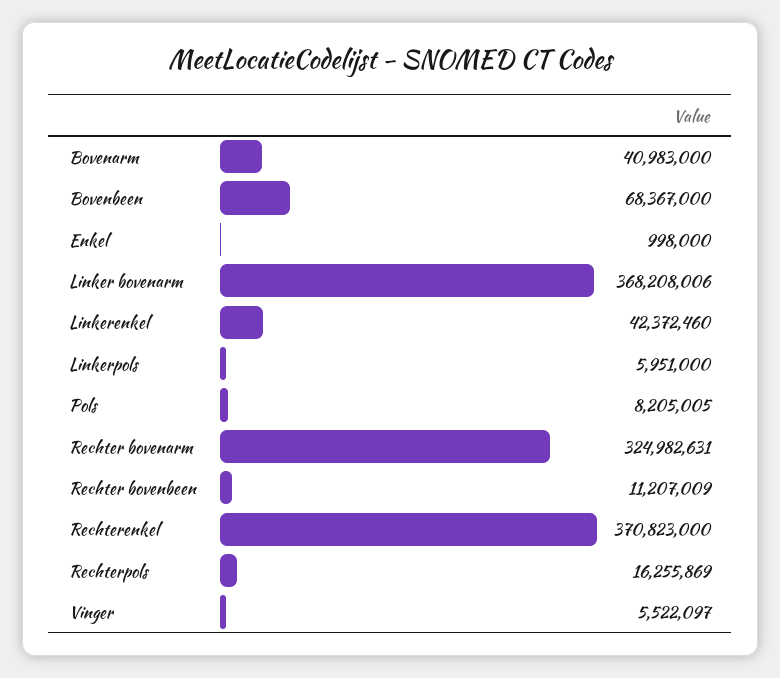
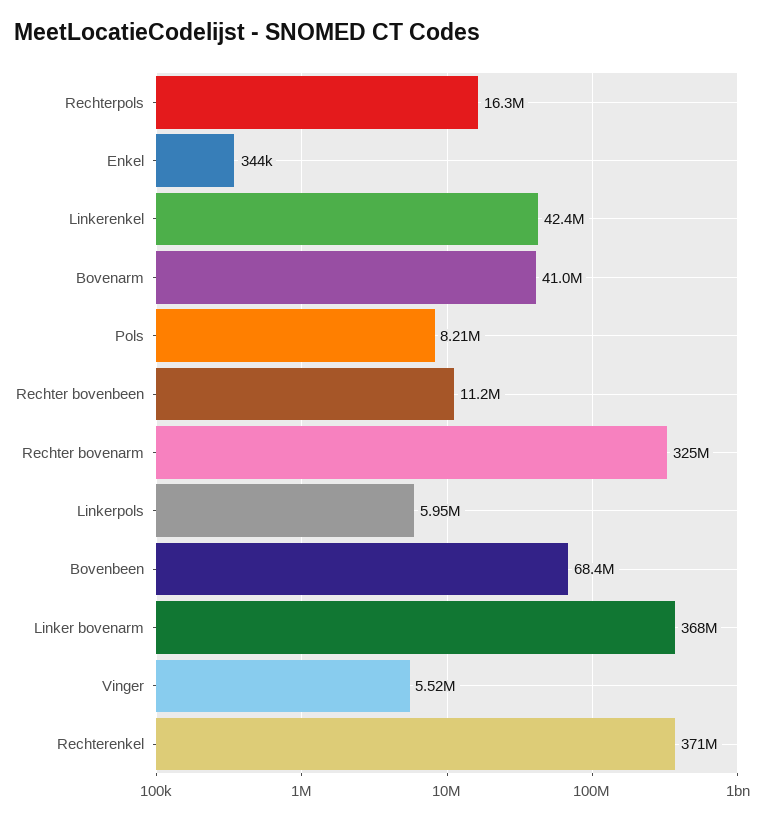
  {
    "Bovenarm": 40983000,
    "Bovenbeen": 68367000,
-   "Enkel": 998000,
+   "Enkel": 344000,
    "Linker bovenarm": 368208006,
    "Linkerenkel": 42372460,
    "Linkerpols": 5951000,
    "Pols": 8205005,
    "Rechter bovenarm": 324982631,
    "Rechter bovenbeen": 11207009,
    "Rechterenkel": 370823000,
    "Rechterpols": 16255869,
    "Vinger": 5522097
  }

